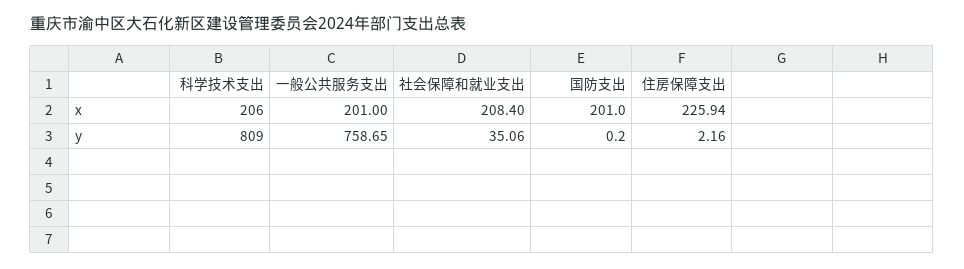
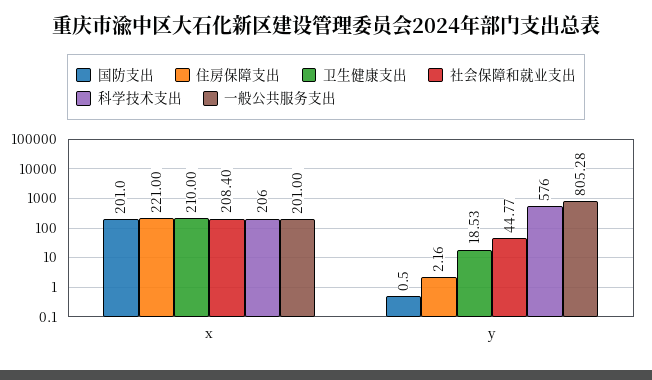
  {
    "科学技术支出": {
      "x": 206,
-     "y": 809
+     "y": 576
    },
    "一般公共服务支出": {
      "x": 201,
-     "y": 758.65
+     "y": 805.28
    },
    "社会保障和就业支出": {
      "x": 208.4,
-     "y": 35.06
+     "y": 44.77
    },
    "国防支出": {
      "x": 201,
-     "y": 0.2
+     "y": 0.5
    },
    "住房保障支出": {
-     "x": 225.94,
+     "x": 221,
      "y": 2.16
-   }
+   },
+   "卫生健康支出": {
+     "x": 210,
+     "y": 18.53
+   }
  }

